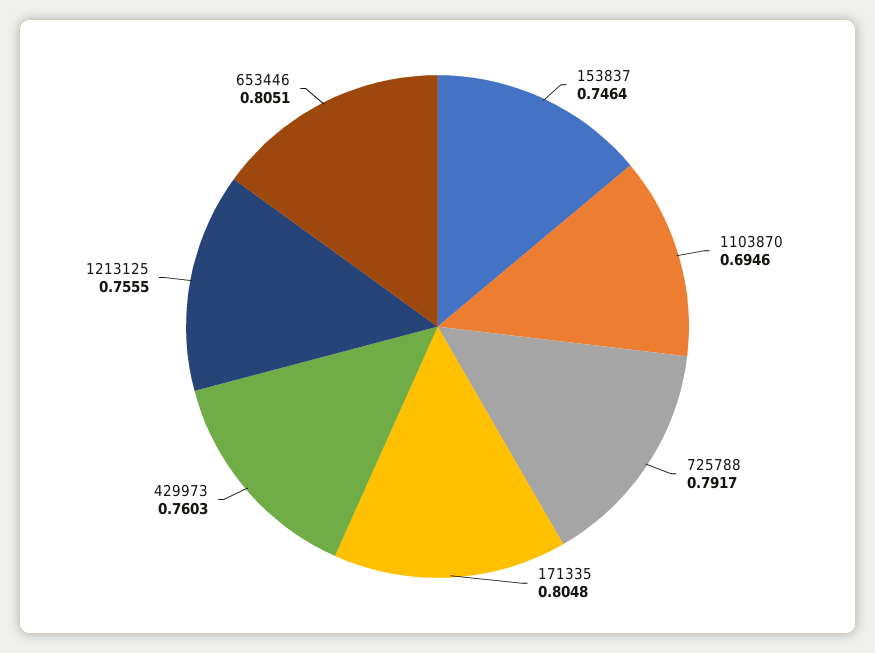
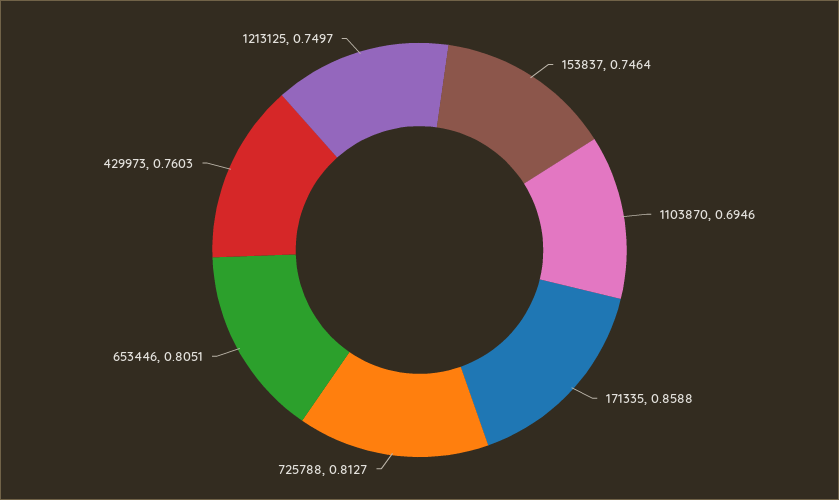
  {
    "153837": 0.7464,
    "1103870": 0.6946,
-   "725788": 0.7917,
+   "725788": 0.8127,
-   "171335": 0.8048,
+   "171335": 0.8588,
    "429973": 0.7603,
-   "1213125": 0.7555,
+   "1213125": 0.7497,
    "653446": 0.8051
  }

